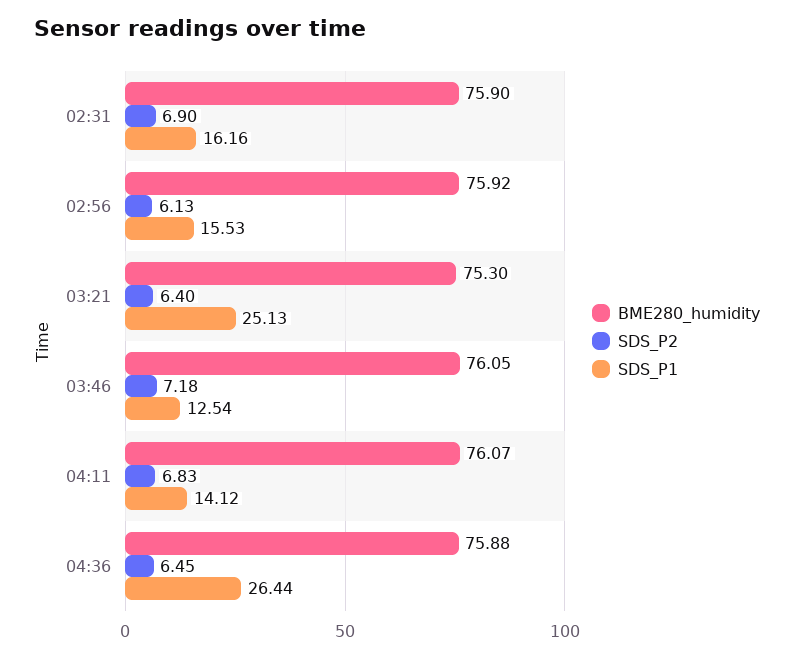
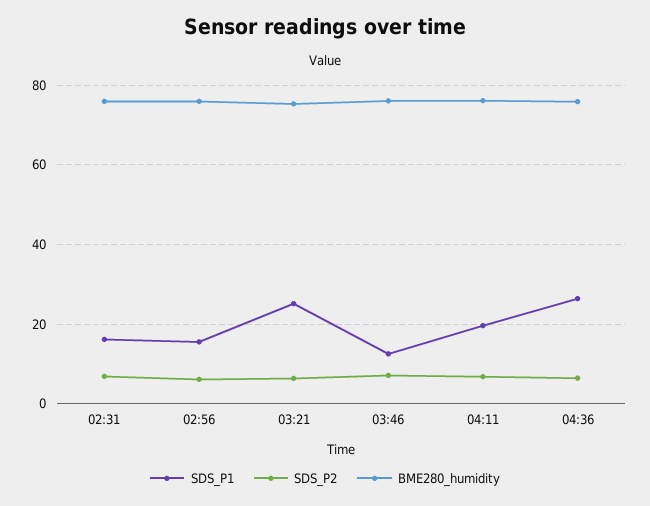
  {
    "BME280_humidity": {
      "02:31": 75.9,
      "02:56": 75.92,
      "03:21": 75.3,
      "03:46": 76.05,
      "04:11": 76.07,
      "04:36": 75.88
    },
    "SDS_P2": {
      "02:31": 6.9,
      "02:56": 6.13,
      "03:21": 6.4,
      "03:46": 7.18,
      "04:11": 6.83,
      "04:36": 6.45
    },
    "SDS_P1": {
      "02:31": 16.16,
      "02:56": 15.53,
      "03:21": 25.13,
      "03:46": 12.54,
-     "04:11": 14.12,
+     "04:11": 20,
      "04:36": 26.44
    }
  }

